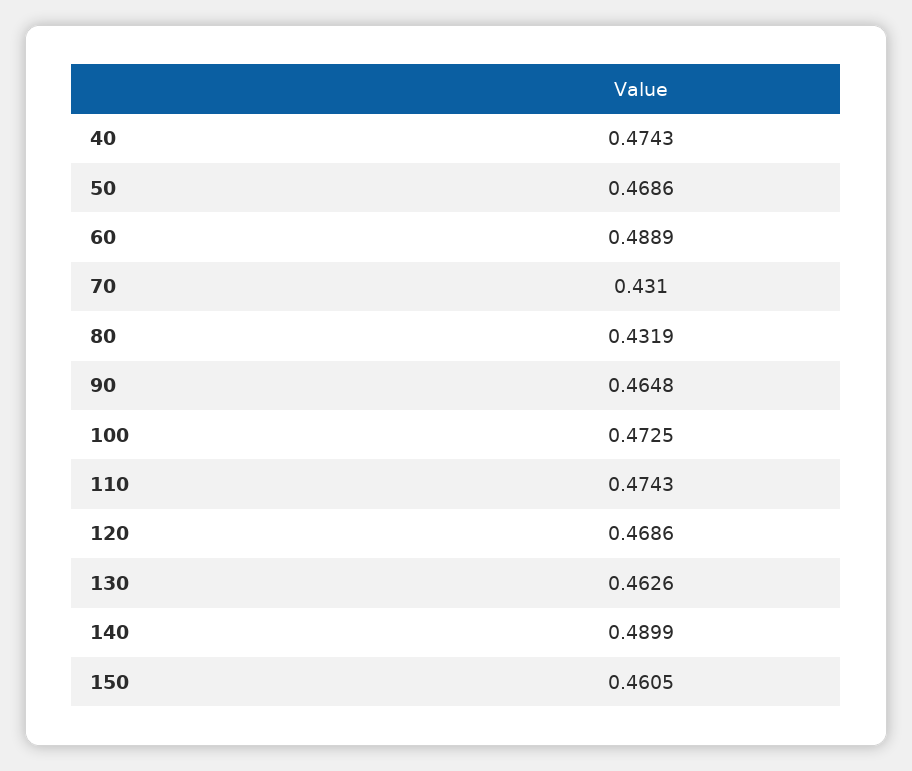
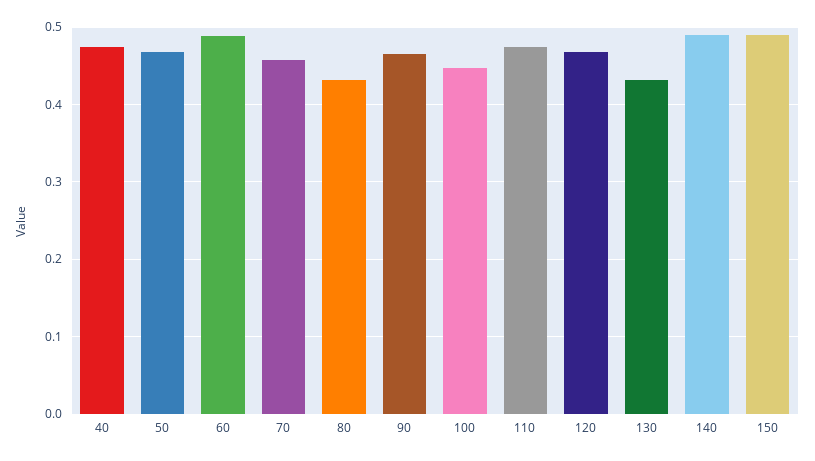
  {
    "40": 0.4743,
    "50": 0.4686,
    "60": 0.4889,
-   "70": 0.431,
+   "70": 0.46,
    "80": 0.4319,
    "90": 0.4648,
-   "100": 0.4725,
+   "100": 0.45,
    "110": 0.4743,
    "120": 0.4686,
-   "130": 0.4626,
+   "130": 0.43,
    "140": 0.4899,
-   "150": 0.4605
+   "150": 0.49
  }

